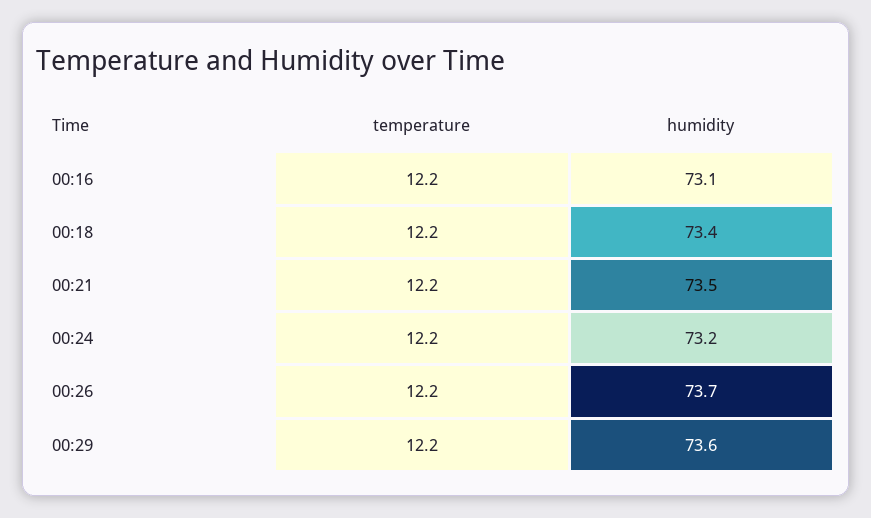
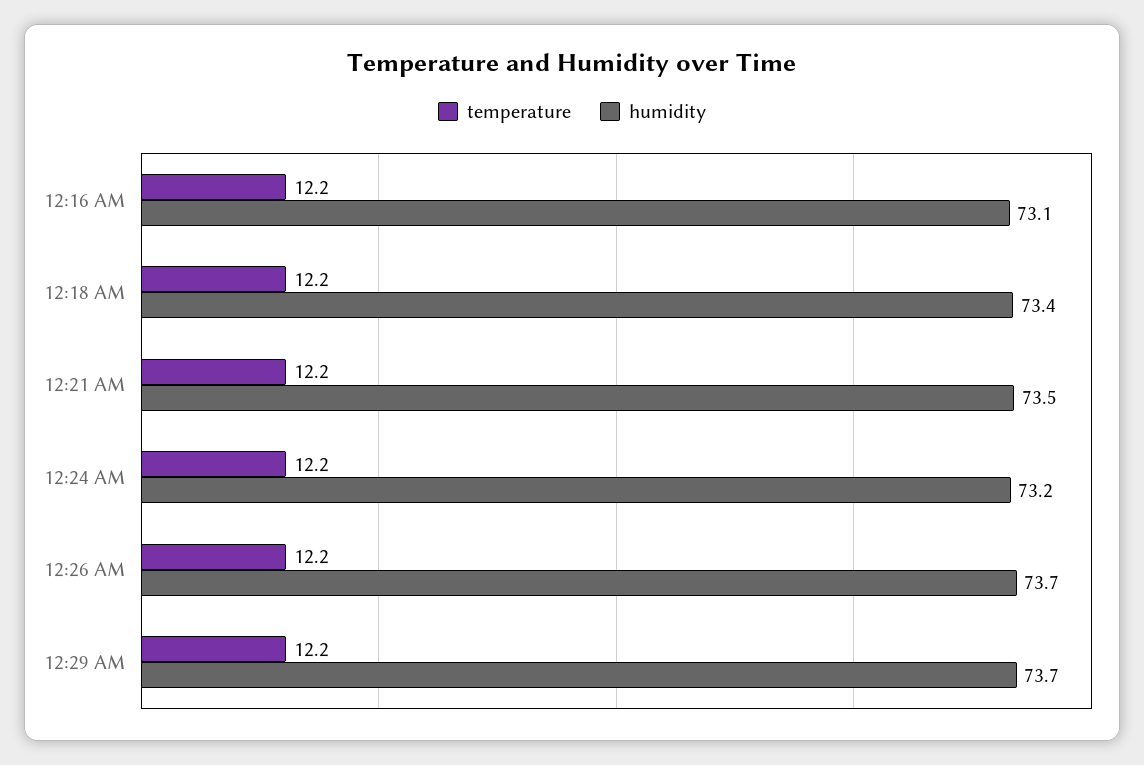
  {
    "temperature": {
      "00:16": 12.2,
      "00:18": 12.2,
      "00:21": 12.2,
      "00:24": 12.2,
      "00:26": 12.2,
      "00:29": 12.2
    },
    "humidity": {
      "00:16": 73.1,
      "00:18": 73.4,
      "00:21": 73.5,
      "00:24": 73.2,
      "00:26": 73.7,
-     "00:29": 73.6
+     "00:29": 73.7
    }
  }

